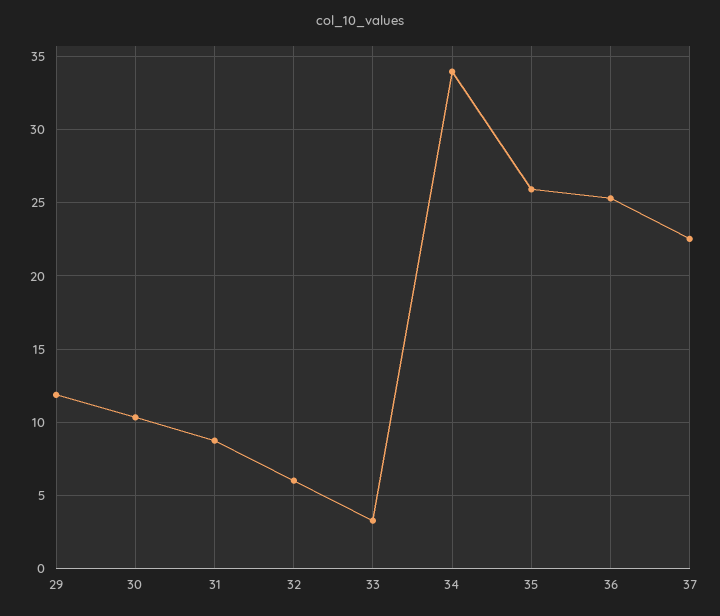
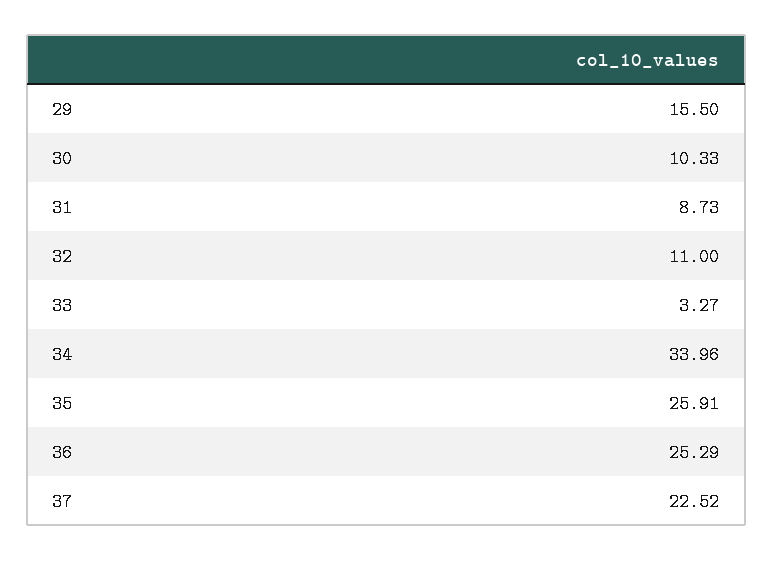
  {
-   "29": 12,
+   "29": 15.5,
    "30": 10.33,
    "31": 8.73,
-   "32": 6,
+   "32": 11,
    "33": 3.27,
    "34": 33.96,
    "35": 25.91,
    "36": 25.29,
    "37": 22.52
  }

